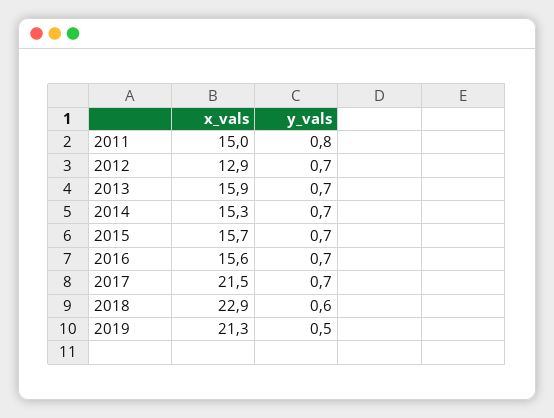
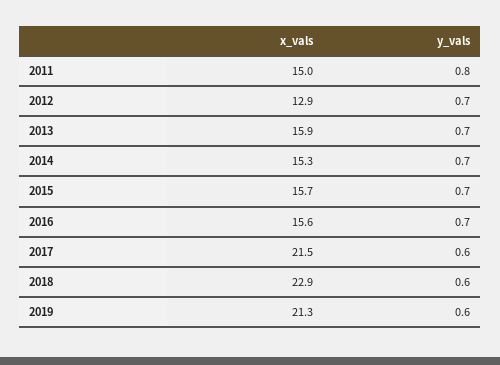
  {
    "x_vals": {
      "2011": 15,
      "2012": 12.9,
      "2013": 15.9,
      "2014": 15.3,
      "2015": 15.7,
      "2016": 15.6,
      "2017": 21.5,
      "2018": 22.9,
      "2019": 21.3
    },
    "y_vals": {
      "2011": 0.8,
      "2012": 0.7,
      "2013": 0.7,
      "2014": 0.7,
      "2015": 0.7,
      "2016": 0.7,
-     "2017": 0.7,
+     "2017": 0.6,
      "2018": 0.6,
-     "2019": 0.5
+     "2019": 0.6
    }
  }

